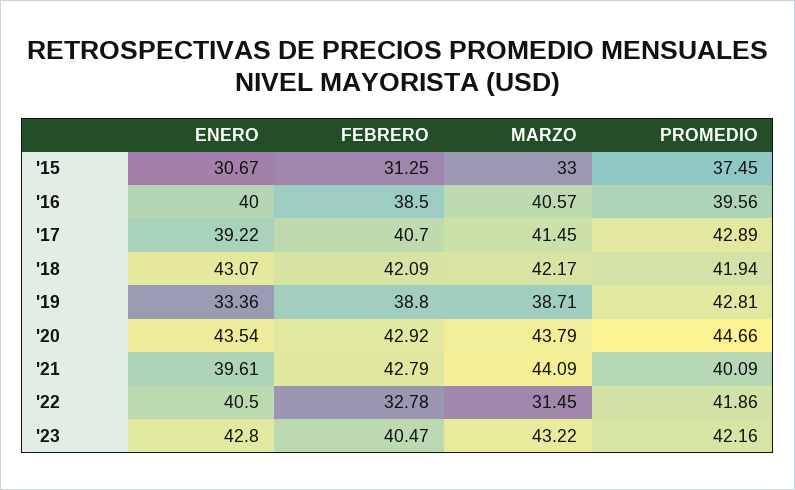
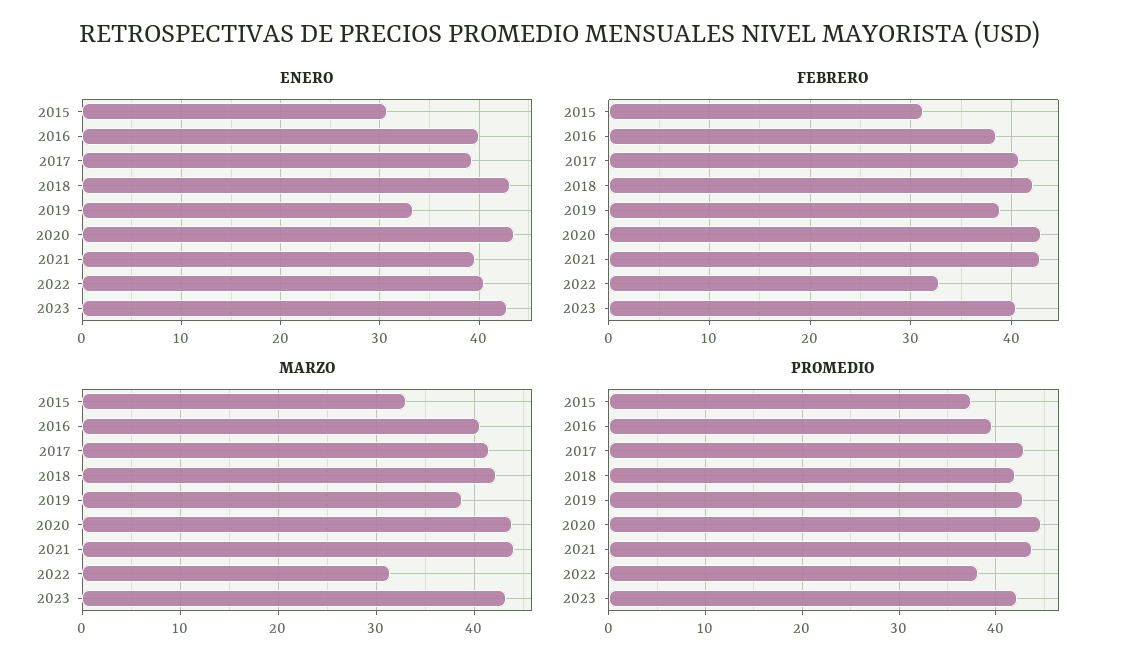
  {
    "ENERO": {
      "'15": 30.67,
      "'16": 40,
      "'17": 39.22,
      "'18": 43.07,
      "'19": 33.36,
      "'20": 43.54,
      "'21": 39.61,
      "'22": 40.5,
      "'23": 42.8
    },
    "FEBRERO": {
      "'15": 31.25,
      "'16": 38.5,
      "'17": 40.7,
      "'18": 42.09,
      "'19": 38.8,
      "'20": 42.92,
      "'21": 42.79,
      "'22": 32.78,
      "'23": 40.47
    },
    "MARZO": {
      "'15": 33,
      "'16": 40.57,
      "'17": 41.45,
      "'18": 42.17,
      "'19": 38.71,
      "'20": 43.79,
      "'21": 44.09,
      "'22": 31.45,
      "'23": 43.22
    },
    "PROMEDIO": {
      "'15": 37.45,
      "'16": 39.56,
      "'17": 42.89,
      "'18": 41.94,
      "'19": 42.81,
      "'20": 44.66,
-     "'21": 40.09,
+     "'21": 44,
-     "'22": 41.86,
+     "'22": 38,
      "'23": 42.16
    }
  }

